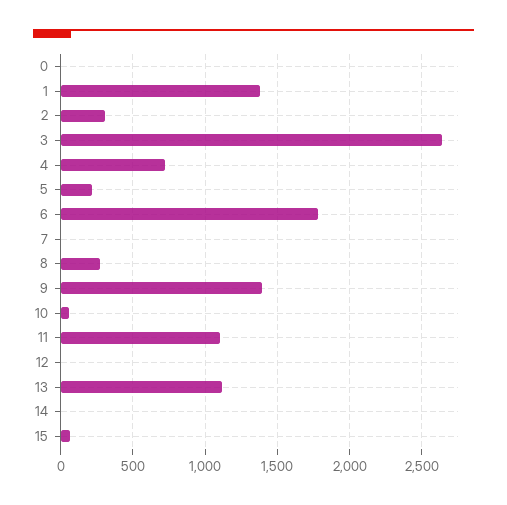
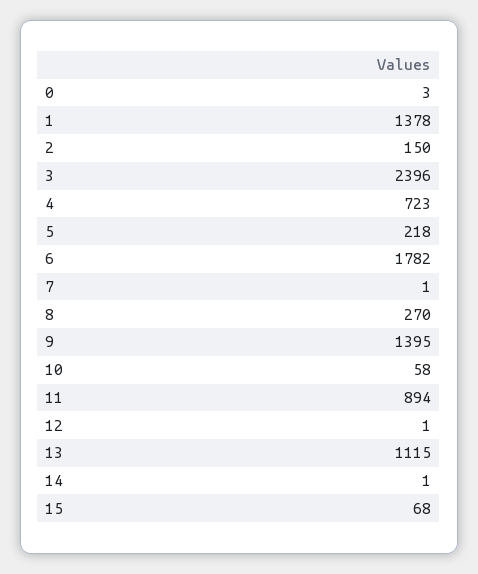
  {
    "0": 3,
    "1": 1378,
-   "2": 300,
+   "2": 150,
-   "3": 2650,
+   "3": 2396,
    "4": 723,
    "5": 218,
    "6": 1782,
    "7": 1,
    "8": 270,
    "9": 1395,
    "10": 58,
-   "11": 1100,
+   "11": 894,
    "12": 1,
    "13": 1115,
    "14": 1,
    "15": 68
  }

